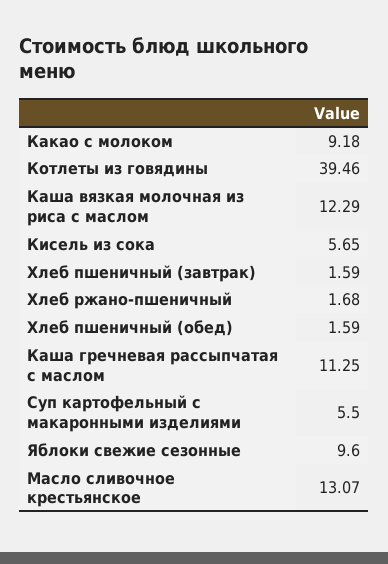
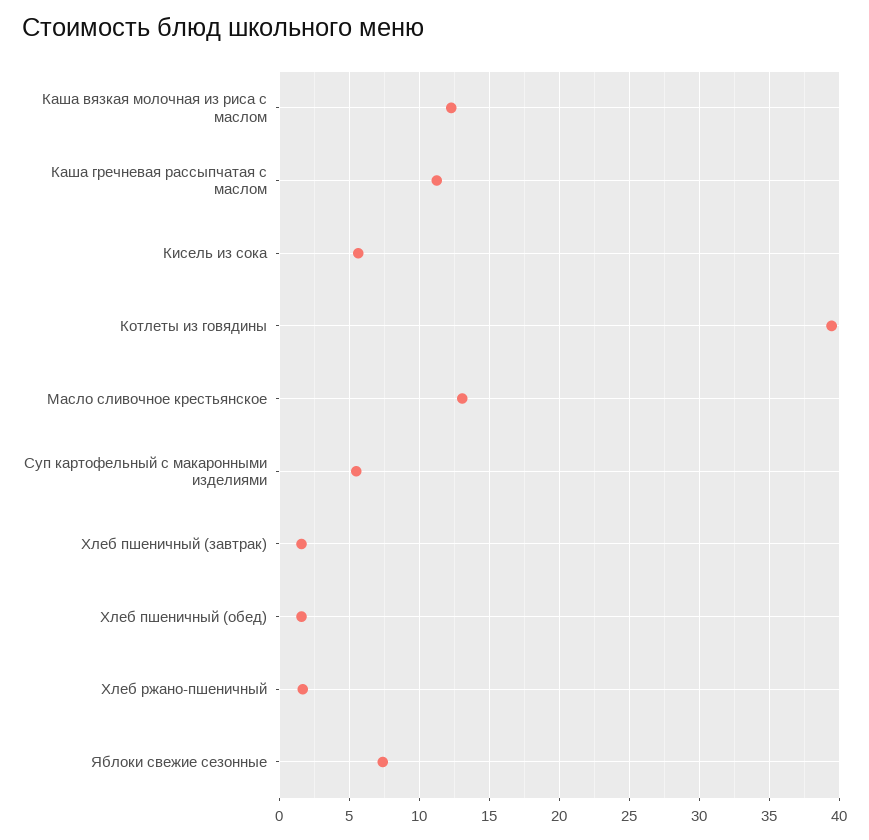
  {
-   "Какао с молоком": 9.18,
    "Котлеты из говядины": 39.46,
    "Каша вязкая молочная из риса с маслом": 12.29,
    "Кисель из сока": 5.65,
    "Хлеб пшеничный (завтрак)": 1.59,
    "Хлеб ржано-пшеничный": 1.68,
    "Хлеб пшеничный (обед)": 1.59,
    "Каша гречневая рассыпчатая с маслом": 11.25,
    "Суп картофельный с макаронными изделиями": 5.5,
-   "Яблоки свежие сезонные": 9.6,
+   "Яблоки свежие сезонные": 7.5,
    "Масло сливочное крестьянское": 13.07
  }

